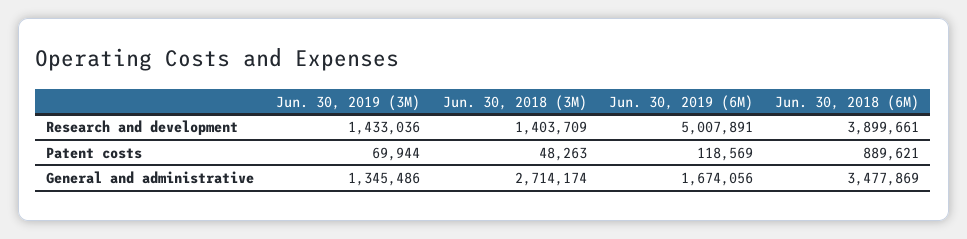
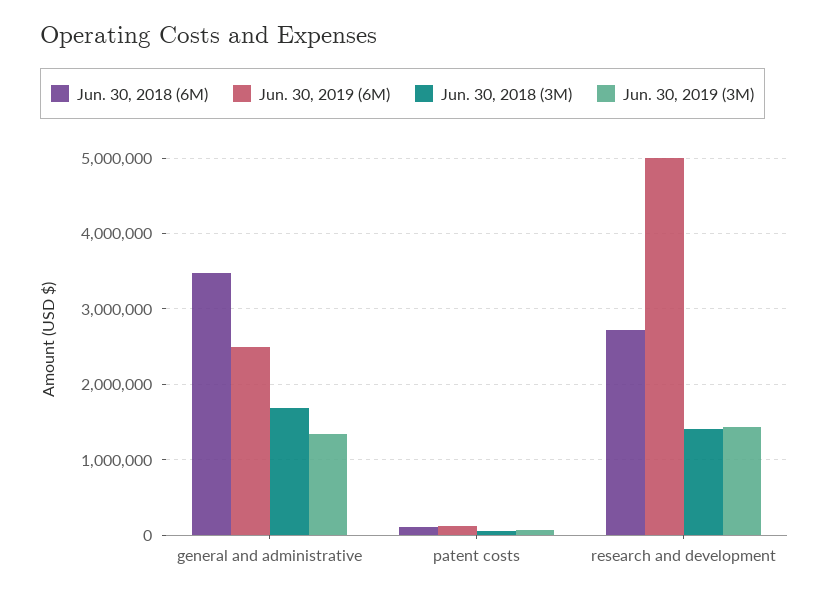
  {
    "Jun. 30, 2019 (3M)": {
      "Research and development": 1433036,
      "Patent costs": 69944,
      "General and administrative": 1345486
    },
    "Jun. 30, 2018 (3M)": {
      "Research and development": 1403709,
      "Patent costs": 48263,
-     "General and administrative": 2714174
+     "General and administrative": 1700000
    },
    "Jun. 30, 2019 (6M)": {
      "Research and development": 5007891,
      "Patent costs": 118569,
-     "General and administrative": 1674056
+     "General and administrative": 2500000
    },
    "Jun. 30, 2018 (6M)": {
-     "Research and development": 3899661,
+     "Research and development": 2700000,
-     "Patent costs": 889621,
+     "Patent costs": 100000,
      "General and administrative": 3477869
    }
  }

